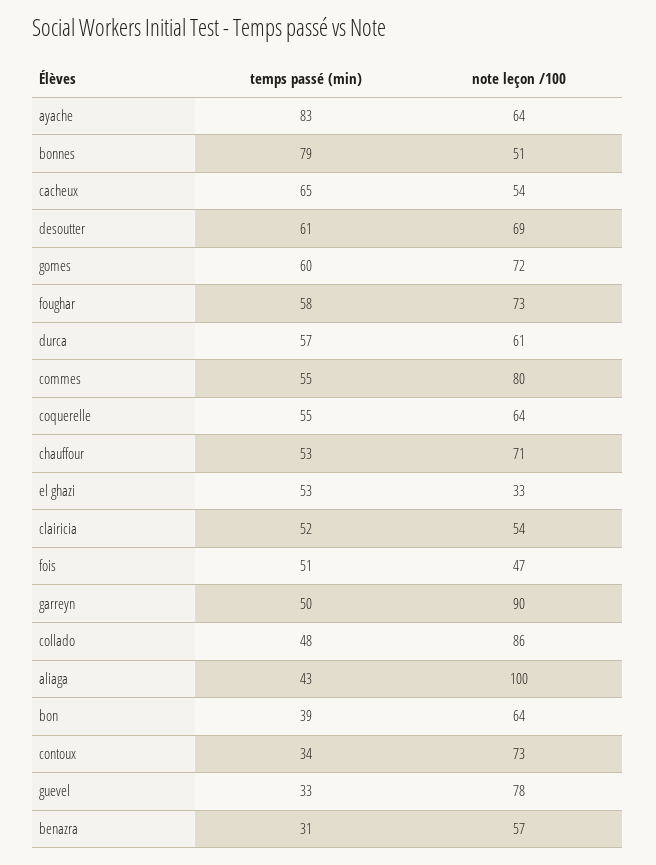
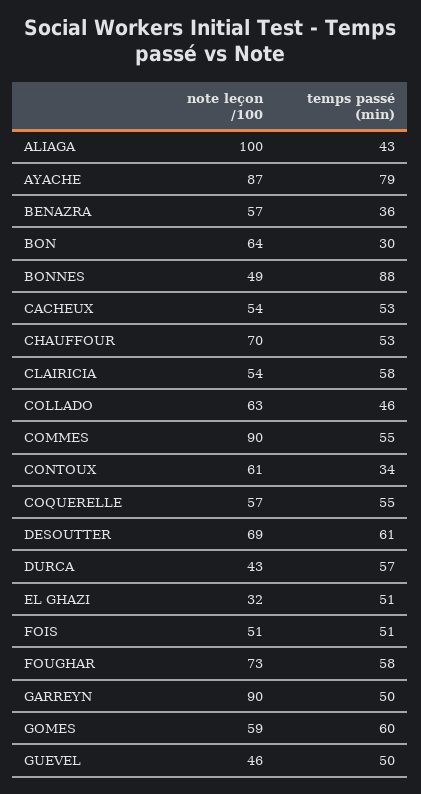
  {
    "temps passé (min)": {
-     "ayache": 83,
+     "ayache": 79,
-     "bonnes": 79,
+     "bonnes": 88,
-     "cacheux": 65,
+     "cacheux": 53,
      "desoutter": 61,
      "gomes": 60,
      "foughar": 58,
      "durca": 57,
      "commes": 55,
      "coquerelle": 55,
      "chauffour": 53,
-     "el ghazi": 53,
+     "el ghazi": 51,
-     "clairicia": 52,
+     "clairicia": 58,
      "fois": 51,
      "garreyn": 50,
-     "collado": 48,
+     "collado": 46,
      "aliaga": 43,
-     "bon": 39,
+     "bon": 30,
      "contoux": 34,
-     "guevel": 33,
+     "guevel": 50,
-     "benazra": 31
+     "benazra": 36
    },
    "note leçon /100": {
-     "ayache": 64,
+     "ayache": 87,
-     "bonnes": 51,
+     "bonnes": 49,
      "cacheux": 54,
      "desoutter": 69,
-     "gomes": 72,
+     "gomes": 59,
      "foughar": 73,
-     "durca": 61,
+     "durca": 43,
-     "commes": 80,
+     "commes": 90,
-     "coquerelle": 64,
+     "coquerelle": 57,
-     "chauffour": 71,
+     "chauffour": 70,
-     "el ghazi": 33,
+     "el ghazi": 32,
      "clairicia": 54,
-     "fois": 47,
+     "fois": 51,
      "garreyn": 90,
-     "collado": 86,
+     "collado": 63,
      "aliaga": 100,
      "bon": 64,
-     "contoux": 73,
+     "contoux": 61,
-     "guevel": 78,
+     "guevel": 46,
      "benazra": 57
    }
  }

